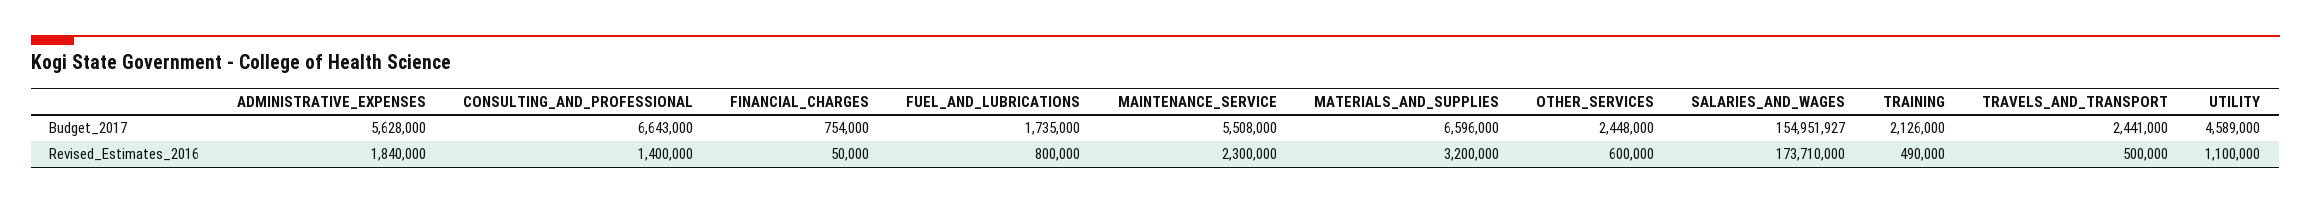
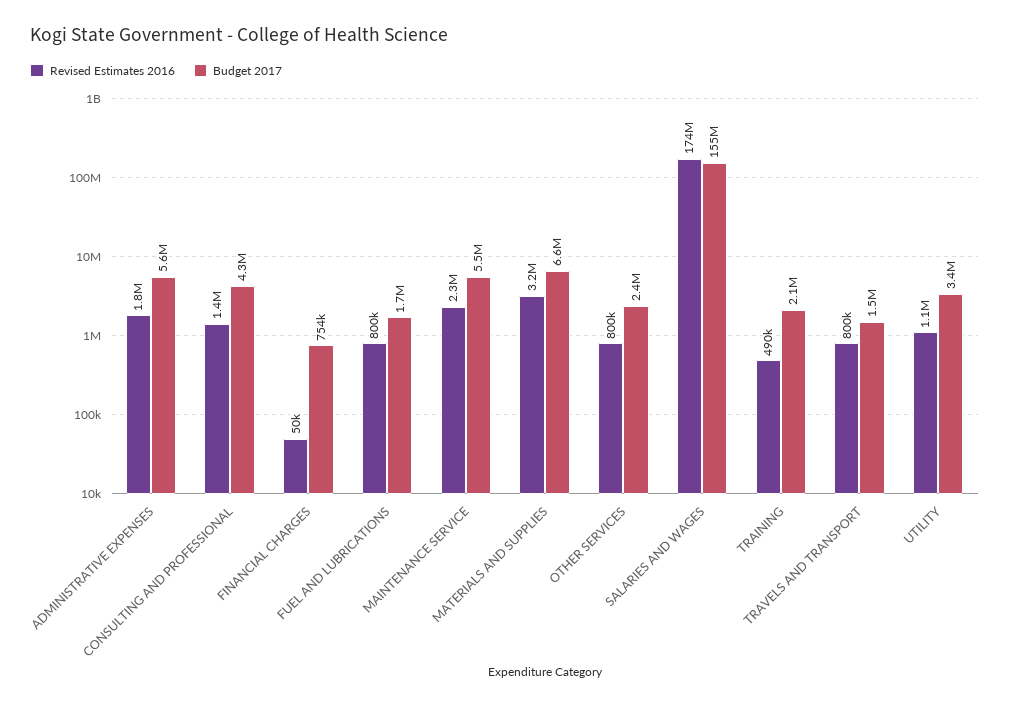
  {
    "Budget_2017": {
      "ADMINISTRATIVE_EXPENSES": 5628000,
-     "CONSULTING_AND_PROFESSIONAL": 6643000,
+     "CONSULTING_AND_PROFESSIONAL": 4300000,
      "FINANCIAL_CHARGES": 754000,
      "FUEL_AND_LUBRICATIONS": 1735000,
      "MAINTENANCE_SERVICE": 5508000,
      "MATERIALS_AND_SUPPLIES": 6596000,
      "OTHER_SERVICES": 2448000,
      "SALARIES_AND_WAGES": 154951927,
      "TRAINING": 2126000,
-     "TRAVELS_AND_TRANSPORT": 2441000,
+     "TRAVELS_AND_TRANSPORT": 1500000,
-     "UTILITY": 4589000
+     "UTILITY": 3400000
    },
    "Revised_Estimates_2016": {
      "ADMINISTRATIVE_EXPENSES": 1840000,
      "CONSULTING_AND_PROFESSIONAL": 1400000,
      "FINANCIAL_CHARGES": 50000,
      "FUEL_AND_LUBRICATIONS": 800000,
      "MAINTENANCE_SERVICE": 2300000,
      "MATERIALS_AND_SUPPLIES": 3200000,
-     "OTHER_SERVICES": 600000,
+     "OTHER_SERVICES": 800000,
      "SALARIES_AND_WAGES": 173710000,
      "TRAINING": 490000,
-     "TRAVELS_AND_TRANSPORT": 500000,
+     "TRAVELS_AND_TRANSPORT": 800000,
      "UTILITY": 1100000
    }
  }

